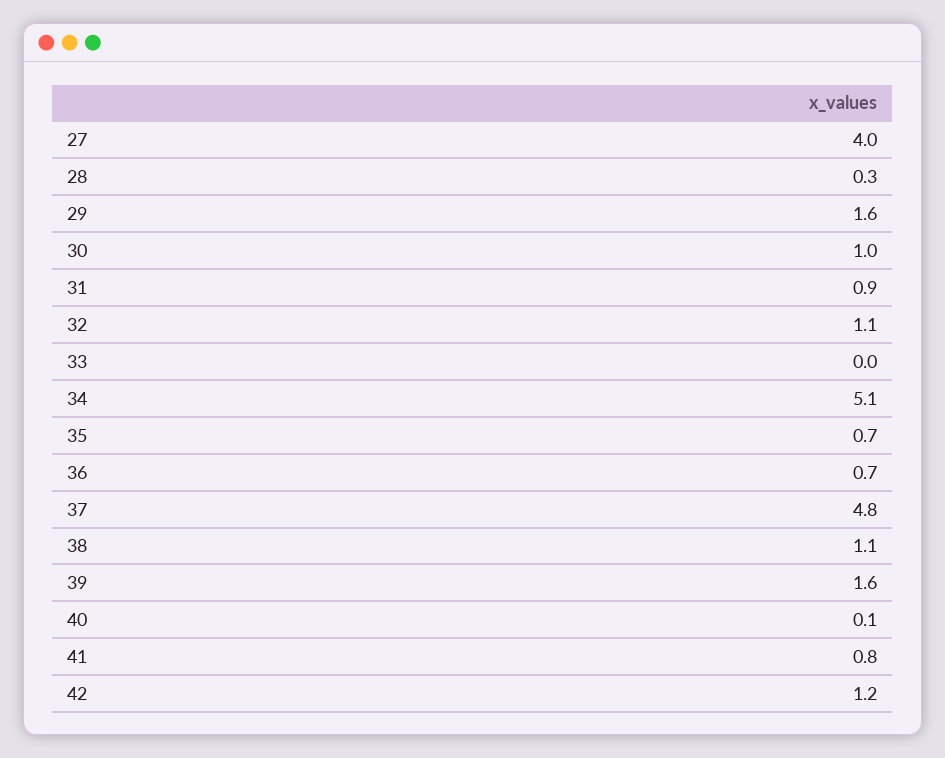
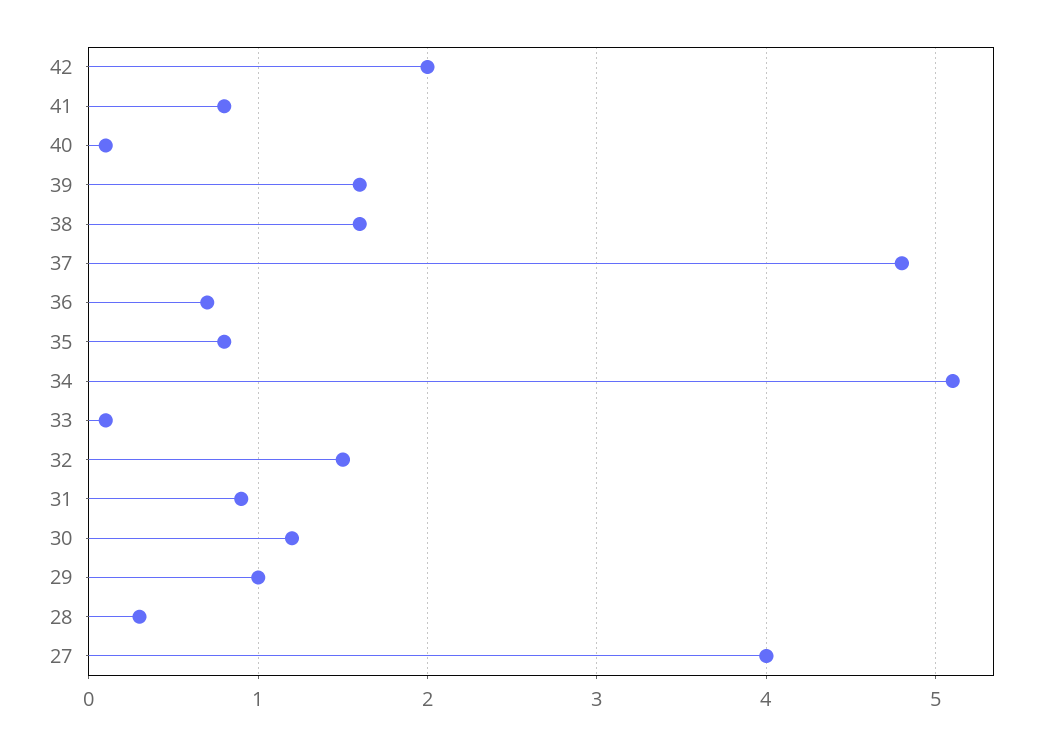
  {
    "27": 4,
    "28": 0.3,
-   "29": 1.6,
+   "29": 1,
-   "30": 1,
+   "30": 1.2,
    "31": 0.9,
-   "32": 1.1,
+   "32": 1.5,
-   "33": 0,
+   "33": 0.1,
    "34": 5.1,
-   "35": 0.7,
+   "35": 0.8,
    "36": 0.7,
    "37": 4.8,
-   "38": 1.1,
+   "38": 1.6,
    "39": 1.6,
    "40": 0.1,
    "41": 0.8,
-   "42": 1.2
+   "42": 2
  }

